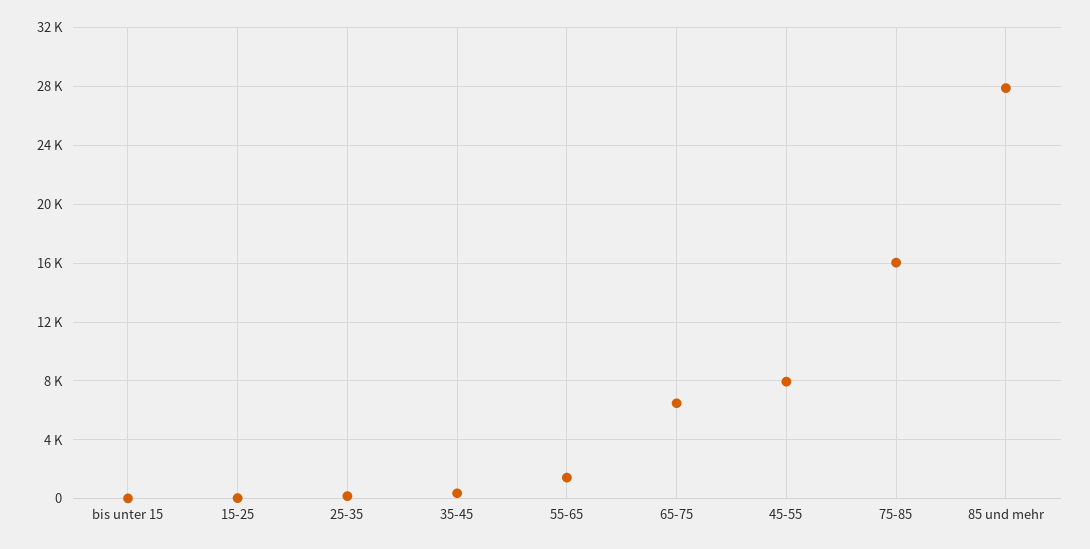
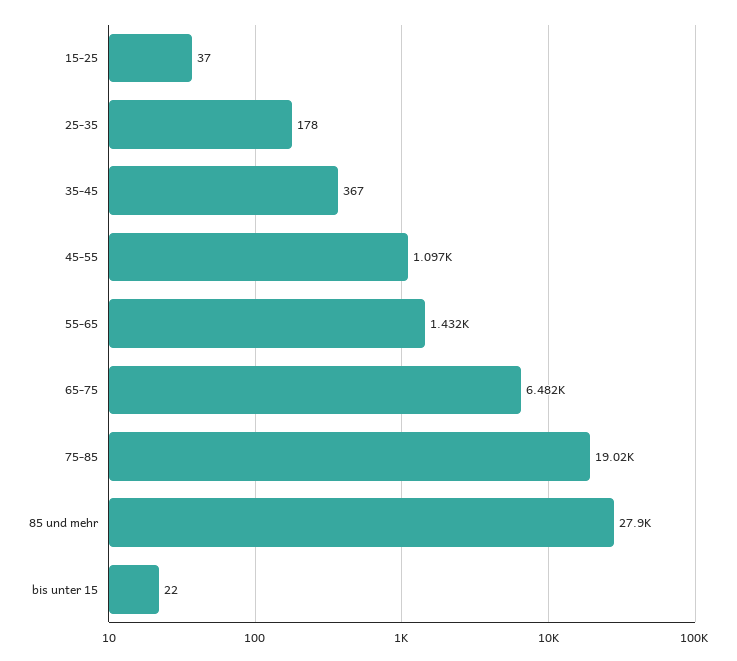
  {
    "bis unter 15": 22,
    "15-25": 37,
    "25-35": 178,
    "35-45": 367,
    "55-65": 1432,
    "65-75": 6482,
-   "45-55": 8000,
+   "45-55": 1097,
-   "75-85": 16000,
+   "75-85": 19020,
    "85 und mehr": 27900
  }

